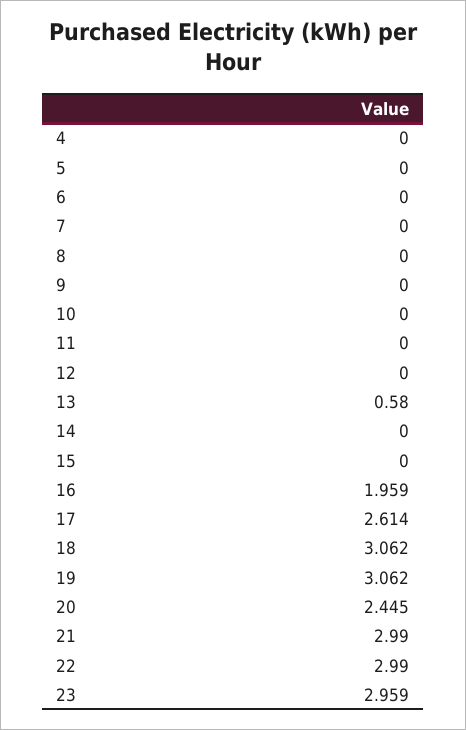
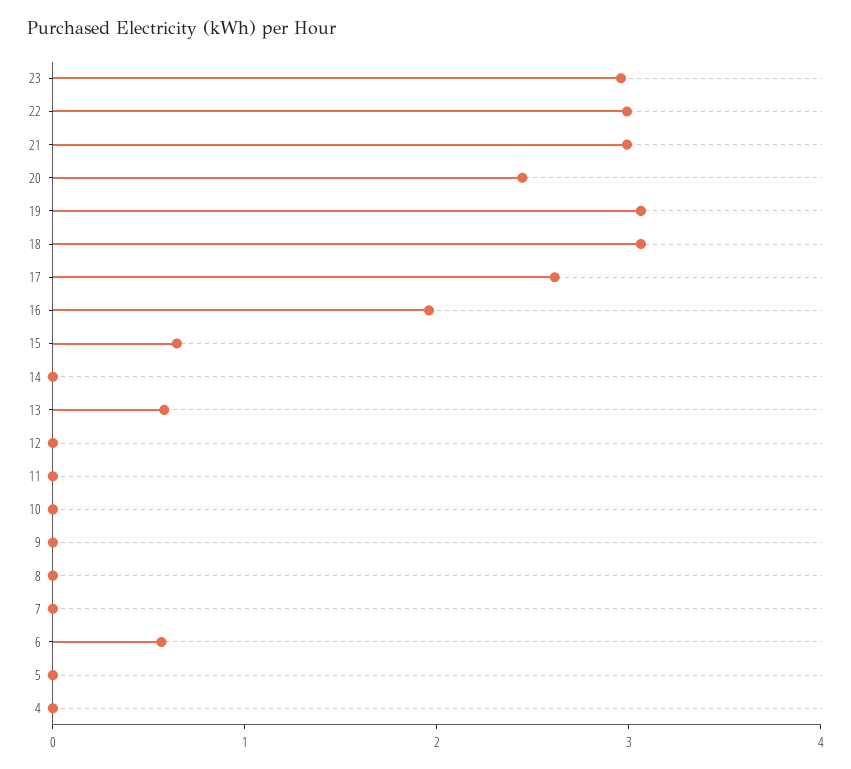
  {
    "4": 0,
    "5": 0,
-   "6": 0,
+   "6": 0.6,
    "7": 0,
    "8": 0,
    "9": 0,
    "10": 0,
    "11": 0,
    "12": 0,
    "13": 0.58,
    "14": 0,
-   "15": 0,
+   "15": 0.6,
    "16": 1.959,
    "17": 2.614,
    "18": 3.062,
    "19": 3.062,
    "20": 2.445,
    "21": 2.99,
    "22": 2.99,
    "23": 2.959
  }

